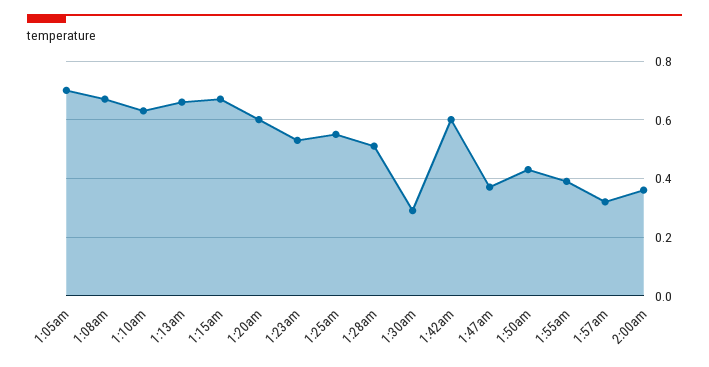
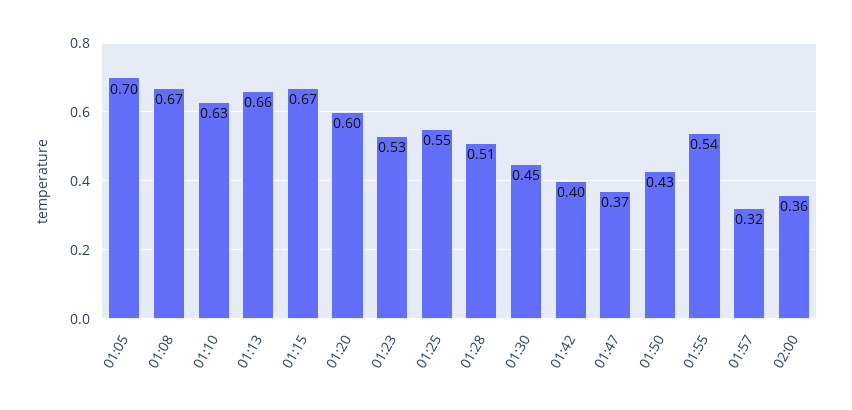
  {
    "1:05am": 0.7,
    "1:08am": 0.67,
    "1:10am": 0.63,
    "1:13am": 0.66,
    "1:15am": 0.67,
    "1:20am": 0.6,
    "1:23am": 0.53,
    "1:25am": 0.55,
    "1:28am": 0.51,
-   "1:30am": 0.3,
+   "1:30am": 0.45,
-   "1:42am": 0.6,
+   "1:42am": 0.4,
    "1:47am": 0.37,
    "1:50am": 0.43,
-   "1:55am": 0.4,
+   "1:55am": 0.54,
    "1:57am": 0.32,
    "2:00am": 0.36
  }

